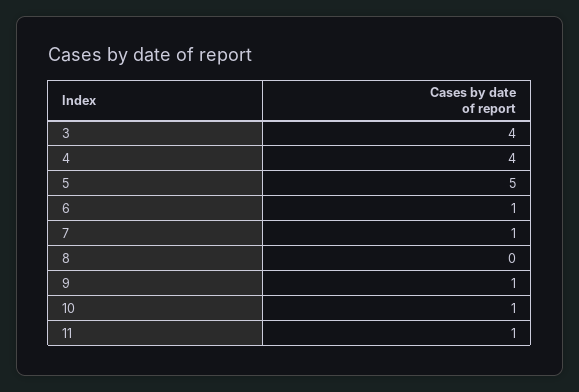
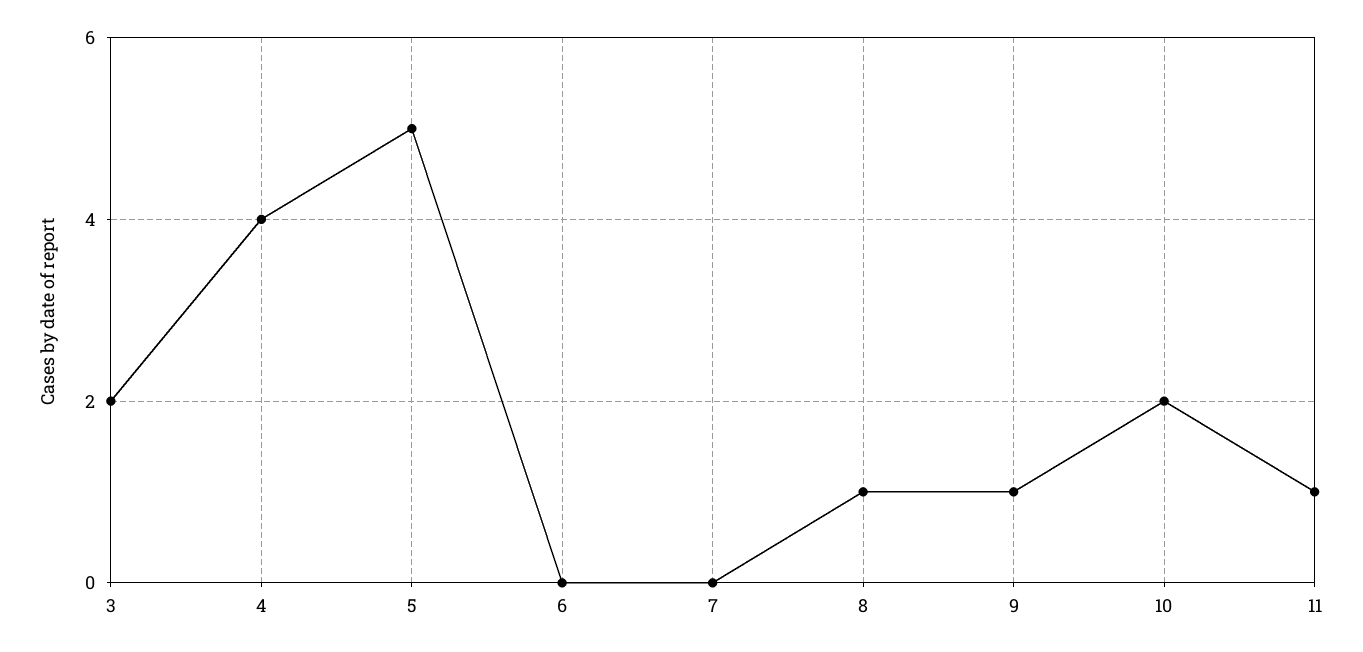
  {
-   "3": 4,
+   "3": 2,
    "4": 4,
    "5": 5,
-   "6": 1,
+   "6": 0,
-   "7": 1,
+   "7": 0,
-   "8": 0,
+   "8": 1,
    "9": 1,
-   "10": 1,
+   "10": 2,
    "11": 1
  }

